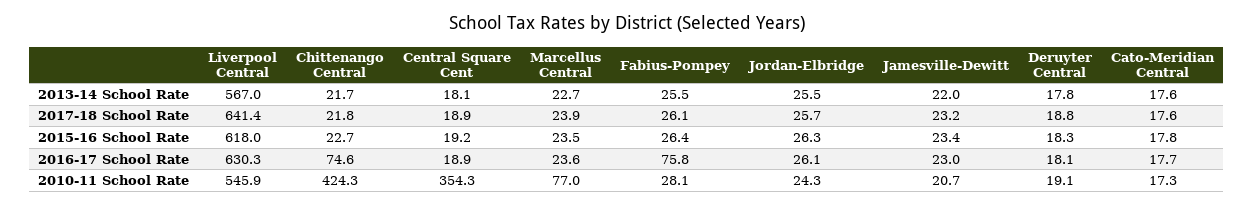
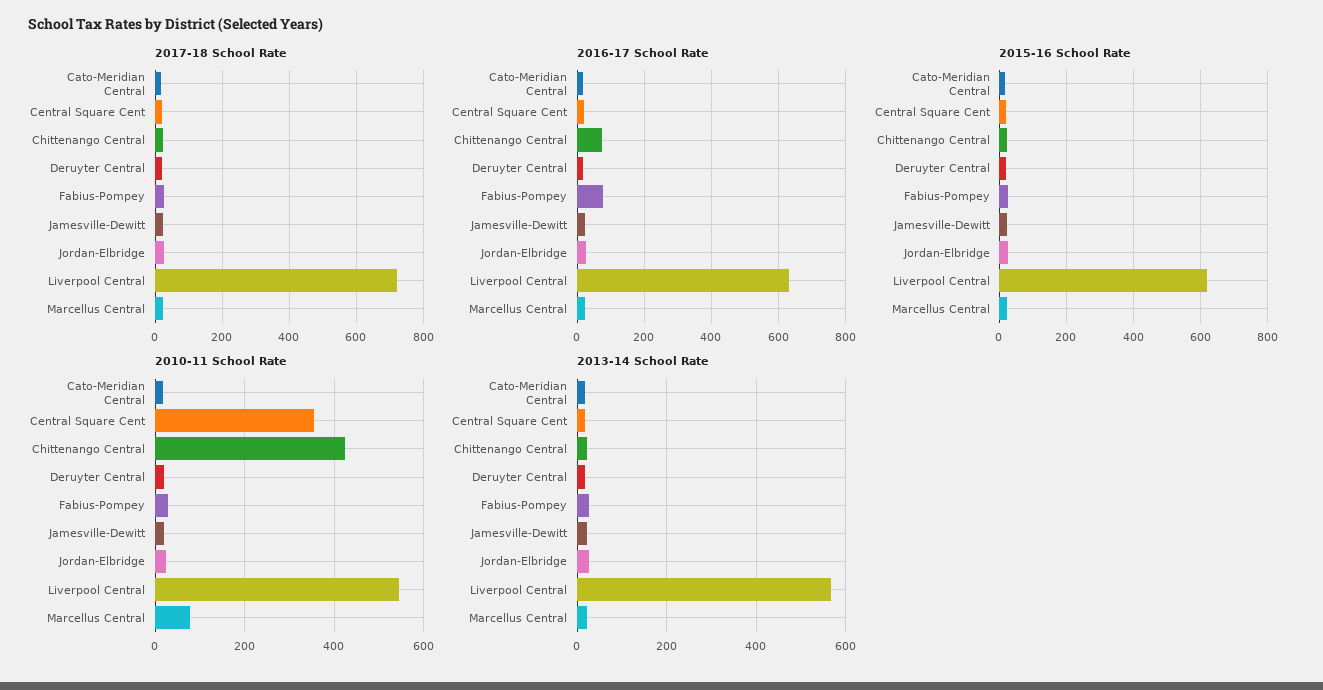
  {
    "2013-14 School Rate": {
      "Liverpool Central": 567,
      "Chittenango Central": 21.7,
      "Central Square Cent": 18.1,
      "Marcellus Central": 22.7,
      "Fabius-Pompey": 25.5,
      "Jordan-Elbridge": 25.5,
      "Jamesville-Dewitt": 22,
      "Deruyter Central": 17.8,
      "Cato-Meridian Central": 17.6
    },
    "2017-18 School Rate": {
-     "Liverpool Central": 641.4,
+     "Liverpool Central": 720,
      "Chittenango Central": 21.8,
      "Central Square Cent": 18.9,
      "Marcellus Central": 23.9,
      "Fabius-Pompey": 26.1,
      "Jordan-Elbridge": 25.7,
      "Jamesville-Dewitt": 23.2,
      "Deruyter Central": 18.8,
      "Cato-Meridian Central": 17.6
    },
    "2015-16 School Rate": {
      "Liverpool Central": 618,
      "Chittenango Central": 22.7,
      "Central Square Cent": 19.2,
      "Marcellus Central": 23.5,
      "Fabius-Pompey": 26.4,
      "Jordan-Elbridge": 26.3,
      "Jamesville-Dewitt": 23.4,
      "Deruyter Central": 18.3,
      "Cato-Meridian Central": 17.8
    },
    "2016-17 School Rate": {
      "Liverpool Central": 630.3,
      "Chittenango Central": 74.6,
      "Central Square Cent": 18.9,
      "Marcellus Central": 23.6,
      "Fabius-Pompey": 75.8,
      "Jordan-Elbridge": 26.1,
      "Jamesville-Dewitt": 23,
      "Deruyter Central": 18.1,
      "Cato-Meridian Central": 17.7
    },
    "2010-11 School Rate": {
      "Liverpool Central": 545.9,
      "Chittenango Central": 424.3,
      "Central Square Cent": 354.3,
      "Marcellus Central": 77,
      "Fabius-Pompey": 28.1,
      "Jordan-Elbridge": 24.3,
      "Jamesville-Dewitt": 20.7,
      "Deruyter Central": 19.1,
      "Cato-Meridian Central": 17.3
    }
  }

